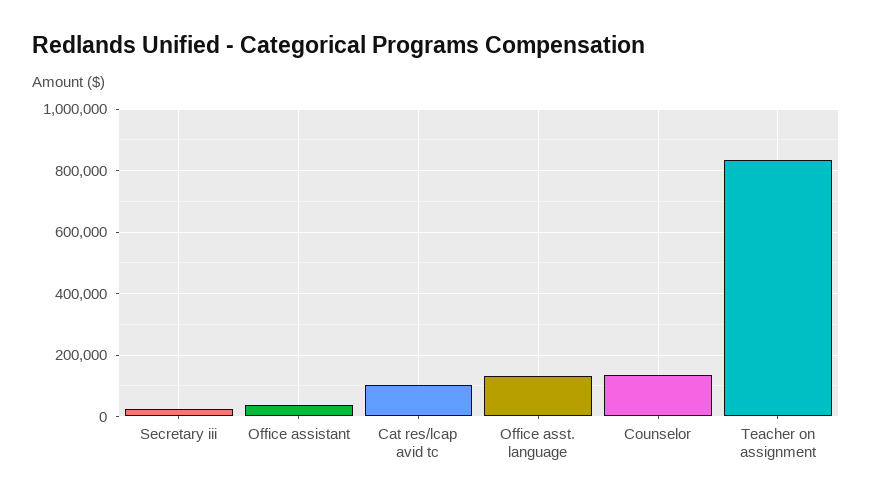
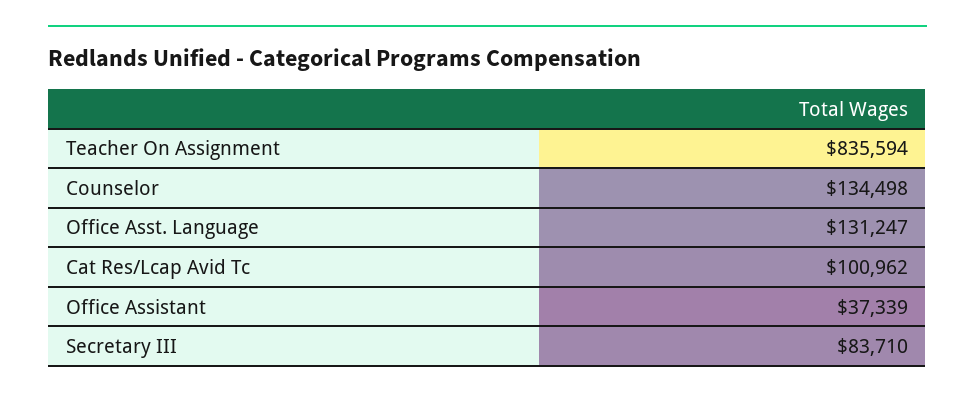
  {
-   "Secretary iii": 20000,
+   "Secretary iii": 83710,
    "Office assistant": 37339,
    "Cat res/lcap avid tc": 100962,
    "Office asst. language": 131247,
    "Counselor": 134498,
    "Teacher on assignment": 835594
  }

